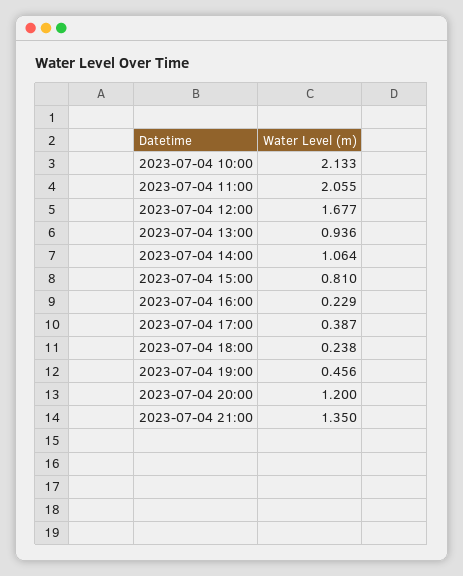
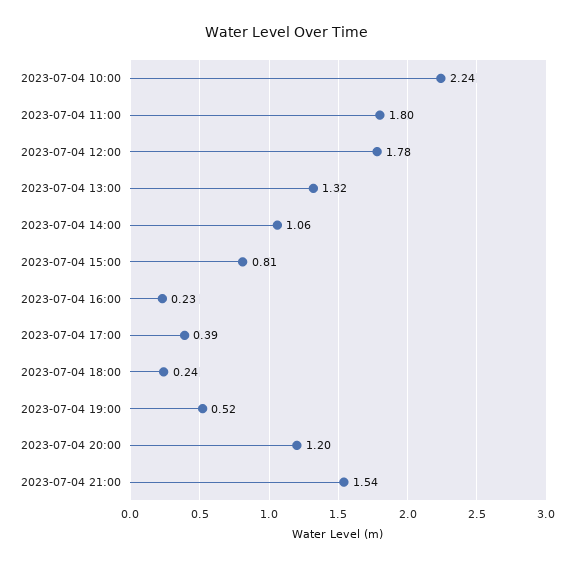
  {
-   "2023-07-04 10:00": 2.133,
+   "2023-07-04 10:00": 2.24,
-   "2023-07-04 11:00": 2.055,
+   "2023-07-04 11:00": 1.8,
-   "2023-07-04 12:00": 1.677,
+   "2023-07-04 12:00": 1.78,
-   "2023-07-04 13:00": 0.936,
+   "2023-07-04 13:00": 1.32,
    "2023-07-04 14:00": 1.064,
    "2023-07-04 15:00": 0.81,
    "2023-07-04 16:00": 0.229,
    "2023-07-04 17:00": 0.387,
    "2023-07-04 18:00": 0.238,
-   "2023-07-04 19:00": 0.456,
+   "2023-07-04 19:00": 0.52,
    "2023-07-04 20:00": 1.2,
-   "2023-07-04 21:00": 1.35
+   "2023-07-04 21:00": 1.54
  }

